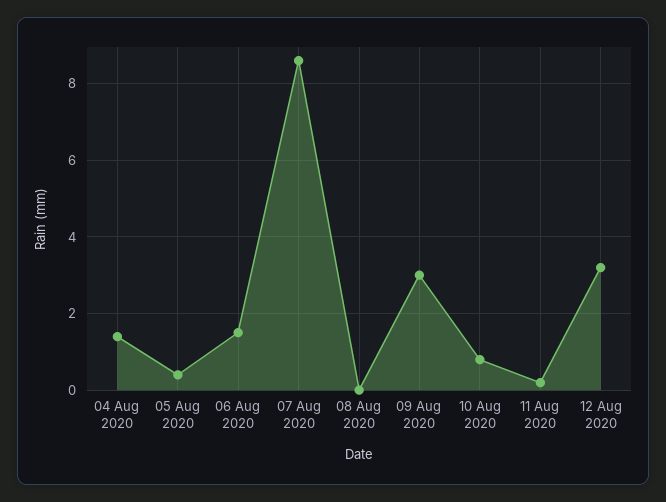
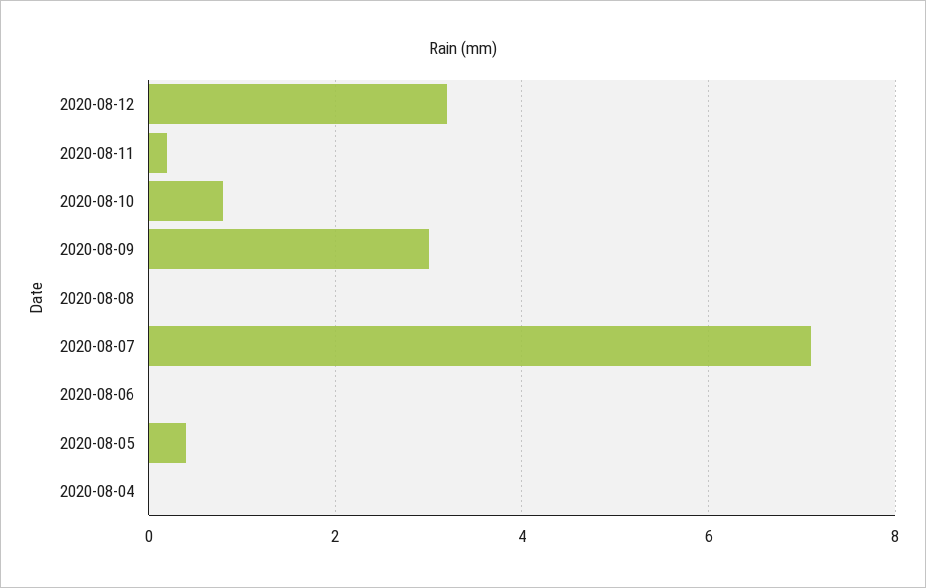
  {
-   "04 Aug 2020": 1.5,
+   "04 Aug 2020": 0,
    "05 Aug 2020": 0.5,
-   "06 Aug 2020": 1.5,
+   "06 Aug 2020": 0,
-   "07 Aug 2020": 8.5,
+   "07 Aug 2020": 7,
    "08 Aug 2020": 0,
    "09 Aug 2020": 3,
    "10 Aug 2020": 1,
    "11 Aug 2020": 0,
    "12 Aug 2020": 3
  }

